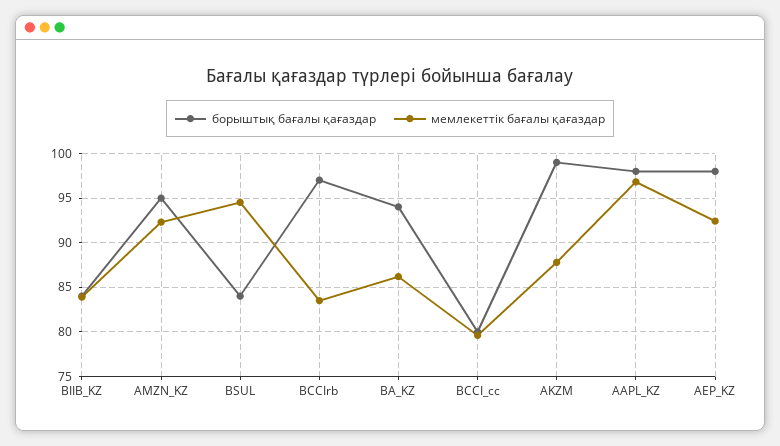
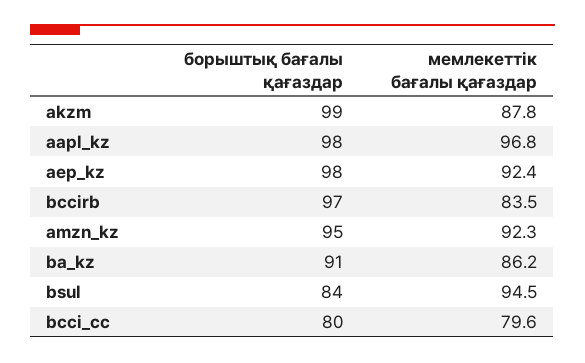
  {
    "борыштық бағалы қағаздар": {
-     "BIIB_KZ": 84,
      "AMZN_KZ": 95,
      "BSUL": 84,
      "BCCIrb": 97,
-     "BA_KZ": 94,
+     "BA_KZ": 91,
      "BCCI_cc": 80,
      "AKZM": 99,
      "AAPL_KZ": 98,
      "AEP_KZ": 98
    },
    "мемлекеттік бағалы қағаздар": {
-     "BIIB_KZ": 84,
      "AMZN_KZ": 92.3,
      "BSUL": 94.5,
      "BCCIrb": 83.5,
      "BA_KZ": 86.2,
      "BCCI_cc": 79.6,
      "AKZM": 87.8,
      "AAPL_KZ": 96.8,
      "AEP_KZ": 92.4
    }
  }

